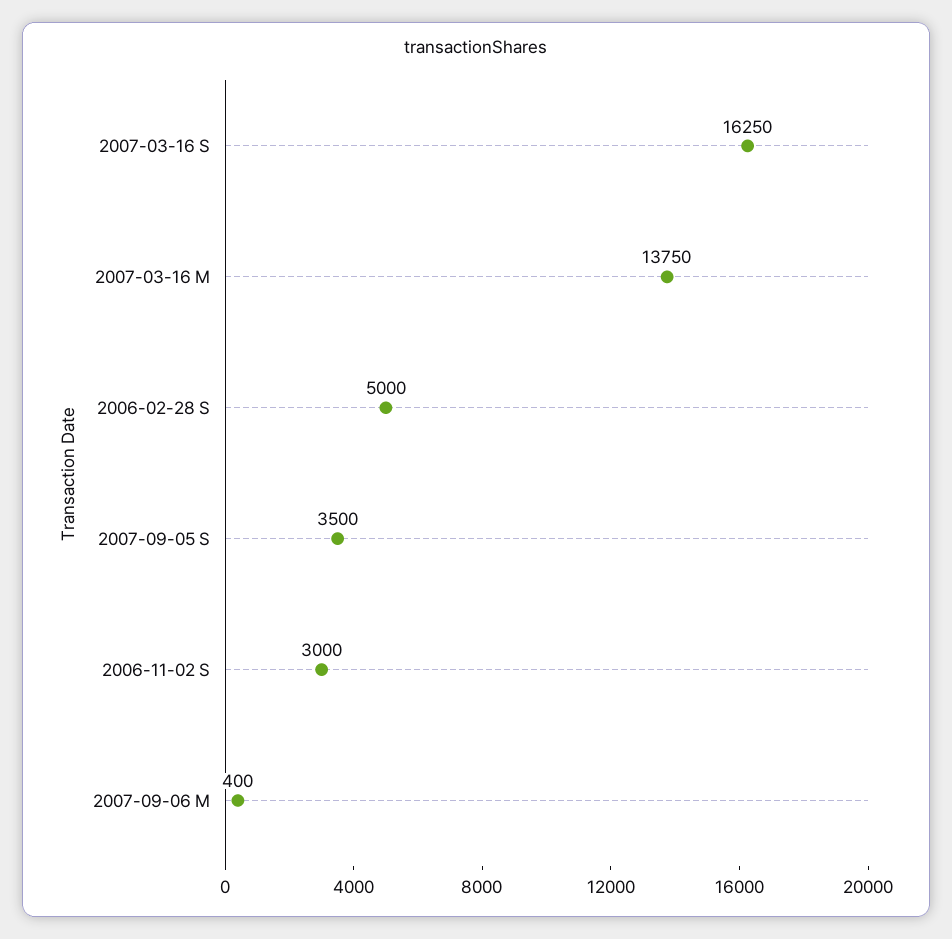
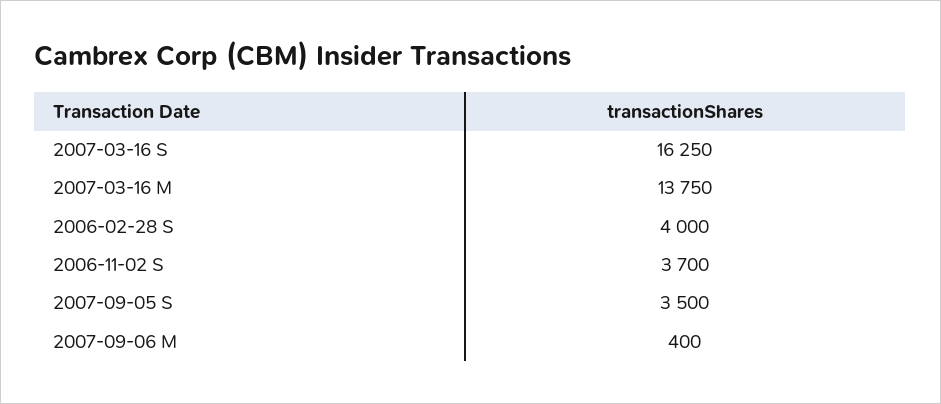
  {
    "2007-03-16 S": 16250,
    "2007-03-16 M": 13750,
-   "2006-02-28 S": 5000,
+   "2006-02-28 S": 4000,
    "2007-09-05 S": 3500,
-   "2006-11-02 S": 3000,
+   "2006-11-02 S": 3700,
    "2007-09-06 M": 400
  }

